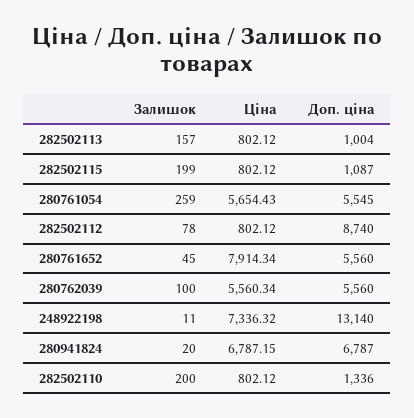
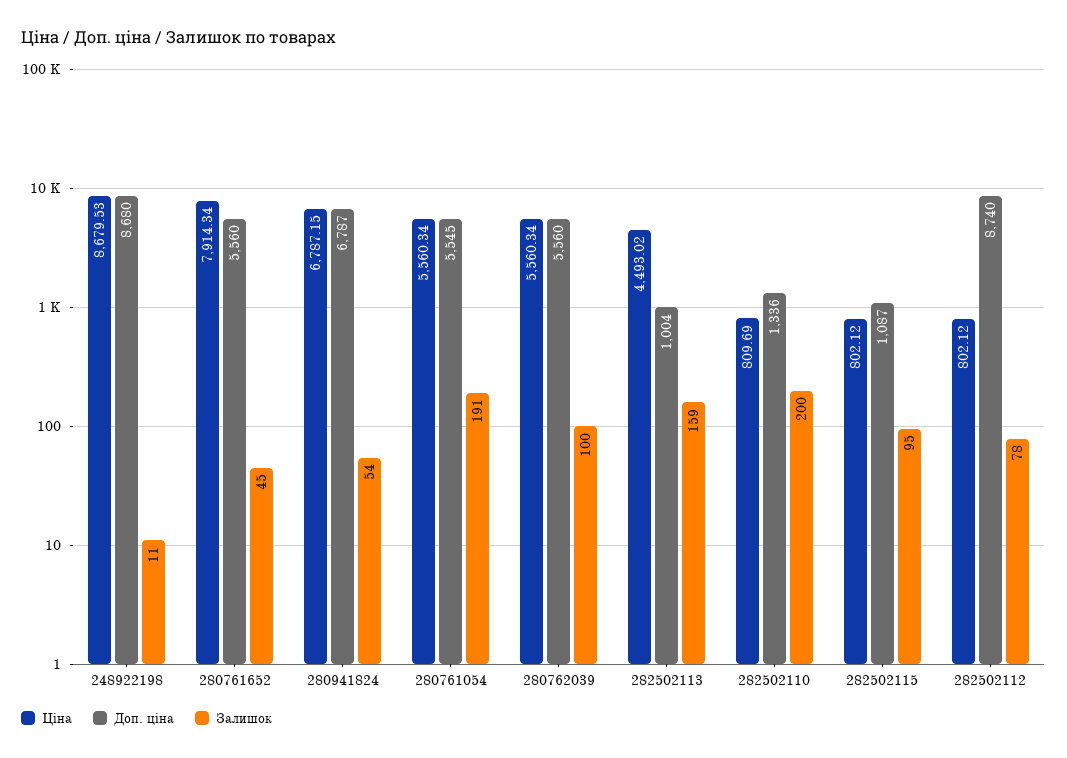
  {
    "Залишок": {
-     "282502113": 157,
+     "282502113": 159,
-     "282502115": 199,
+     "282502115": 95,
-     "280761054": 259,
+     "280761054": 191,
      "282502112": 78,
      "280761652": 45,
      "280762039": 100,
      "248922198": 11,
-     "280941824": 20,
+     "280941824": 54,
      "282502110": 200
    },
    "Ціна": {
-     "282502113": 802.12,
+     "282502113": 4493.02,
      "282502115": 802.12,
-     "280761054": 5654.43,
+     "280761054": 5560.34,
      "282502112": 802.12,
      "280761652": 7914.34,
      "280762039": 5560.34,
-     "248922198": 7336.32,
+     "248922198": 8679.53,
      "280941824": 6787.15,
-     "282502110": 802.12
+     "282502110": 809.69
    },
    "Доп. ціна": {
      "282502113": 1004,
      "282502115": 1087,
      "280761054": 5545,
      "282502112": 8740,
      "280761652": 5560,
      "280762039": 5560,
-     "248922198": 13140,
+     "248922198": 8680,
      "280941824": 6787,
      "282502110": 1336
    }
  }

